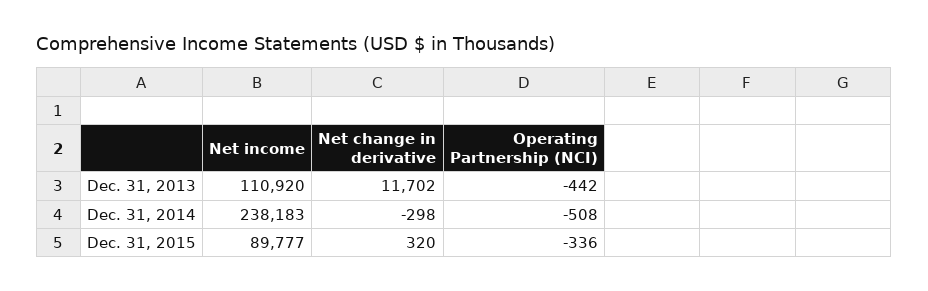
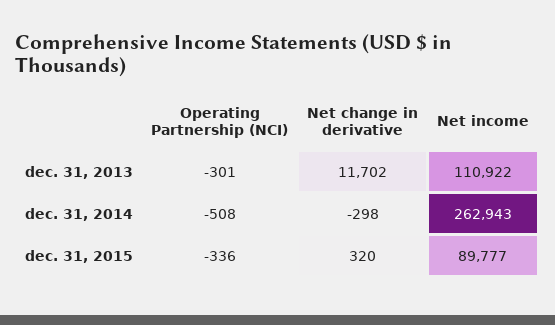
  {
    "Net income": {
-     "Dec. 31, 2013": 110920,
+     "Dec. 31, 2013": 110922,
-     "Dec. 31, 2014": 238183,
+     "Dec. 31, 2014": 262943,
      "Dec. 31, 2015": 89777
    },
    "Net change in derivative": {
      "Dec. 31, 2013": 11702,
      "Dec. 31, 2014": -298,
      "Dec. 31, 2015": 320
    },
    "Operating Partnership (NCI)": {
-     "Dec. 31, 2013": -442,
+     "Dec. 31, 2013": -301,
      "Dec. 31, 2014": -508,
      "Dec. 31, 2015": -336
    }
  }

